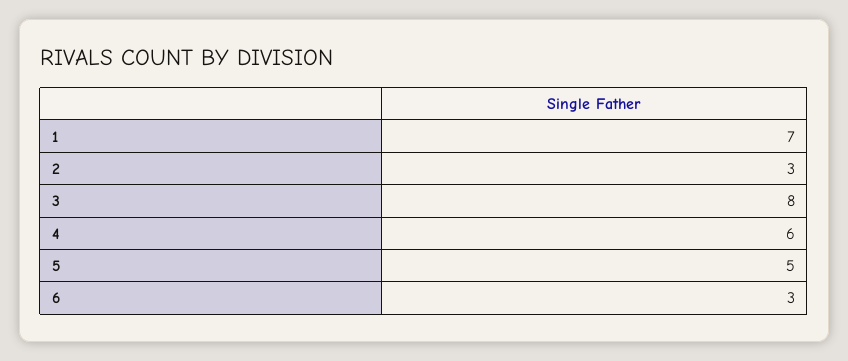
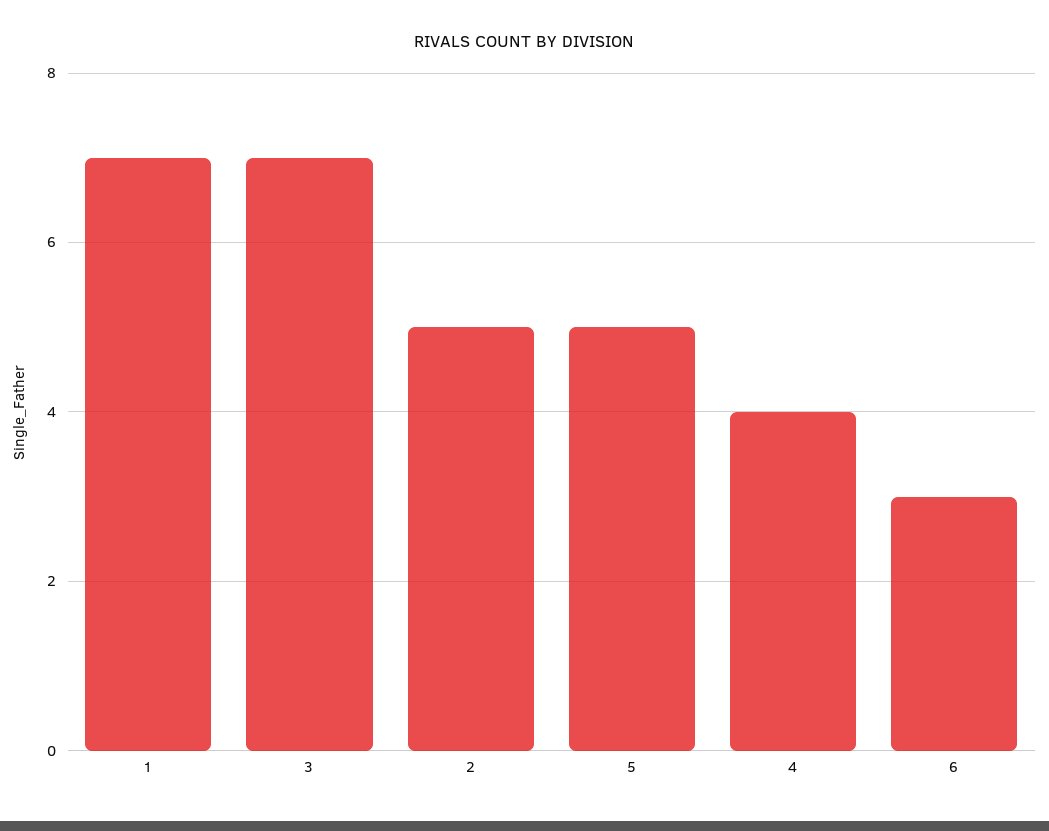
  {
    "1": 7,
-   "2": 3,
+   "2": 5,
-   "3": 8,
+   "3": 7,
-   "4": 6,
+   "4": 4,
    "5": 5,
    "6": 3
  }

